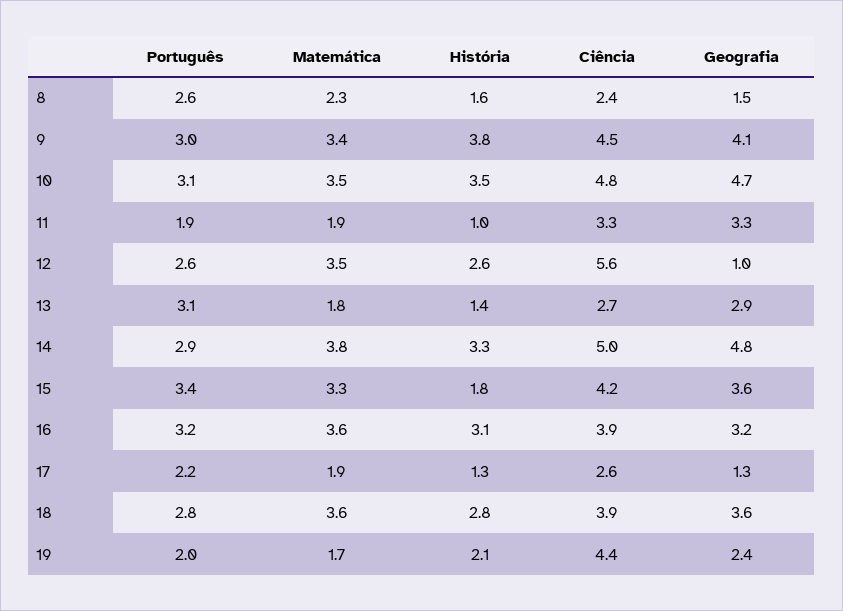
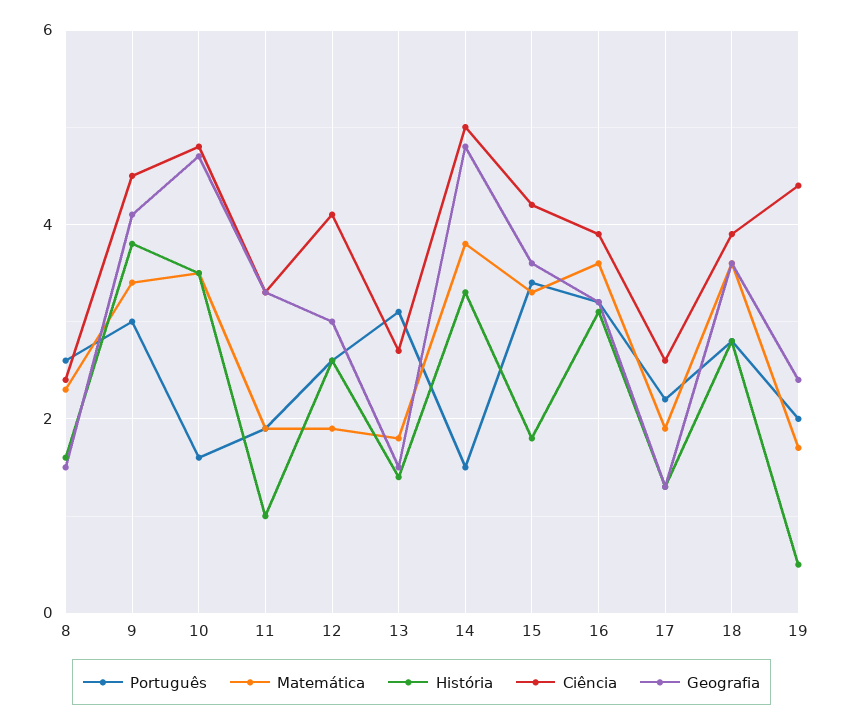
  {
    "Português": {
      "8": 2.6,
      "9": 3,
-     "10": 3.1,
+     "10": 1.5,
      "11": 1.9,
      "12": 2.6,
      "13": 3.1,
-     "14": 2.9,
+     "14": 1.5,
      "15": 3.4,
      "16": 3.2,
      "17": 2.2,
      "18": 2.8,
      "19": 2
    },
    "Matemática": {
      "8": 2.3,
      "9": 3.4,
      "10": 3.5,
      "11": 1.9,
-     "12": 3.5,
+     "12": 2,
      "13": 1.8,
      "14": 3.8,
      "15": 3.3,
      "16": 3.6,
      "17": 1.9,
      "18": 3.6,
      "19": 1.7
    },
    "História": {
      "8": 1.6,
      "9": 3.8,
      "10": 3.5,
      "11": 1,
      "12": 2.6,
      "13": 1.4,
      "14": 3.3,
      "15": 1.8,
      "16": 3.1,
      "17": 1.3,
      "18": 2.8,
-     "19": 2.1
+     "19": 0.5
    },
    "Ciência": {
      "8": 2.4,
      "9": 4.5,
      "10": 4.8,
      "11": 3.3,
-     "12": 5.6,
+     "12": 4,
      "13": 2.7,
      "14": 5,
      "15": 4.2,
      "16": 3.9,
      "17": 2.6,
      "18": 3.9,
      "19": 4.4
    },
    "Geografia": {
      "8": 1.5,
      "9": 4.1,
      "10": 4.7,
      "11": 3.3,
-     "12": 1,
+     "12": 3,
-     "13": 2.9,
+     "13": 1.5,
      "14": 4.8,
      "15": 3.6,
      "16": 3.2,
      "17": 1.3,
      "18": 3.6,
      "19": 2.4
    }
  }

